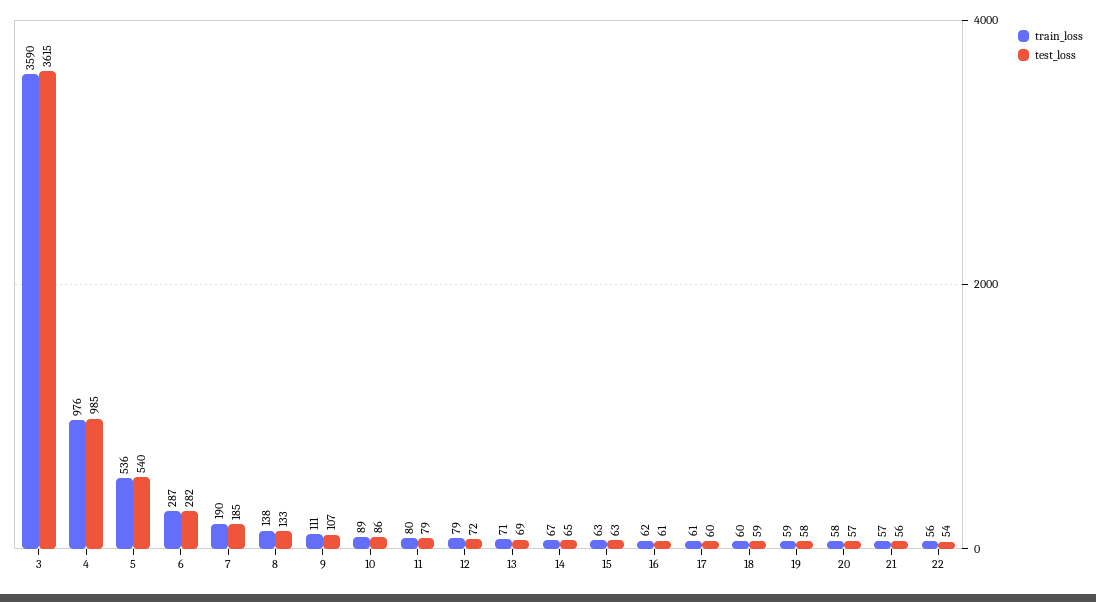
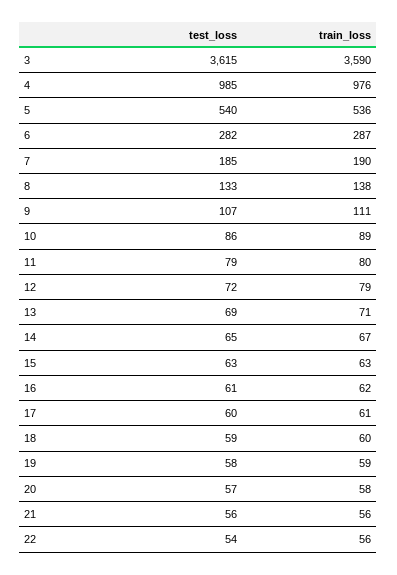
  {
    "train_loss": {
      "3": 3590,
      "4": 976,
      "5": 536,
      "6": 287,
      "7": 190,
      "8": 138,
      "9": 111,
      "10": 89,
      "11": 80,
      "12": 79,
      "13": 71,
      "14": 67,
      "15": 63,
      "16": 62,
      "17": 61,
      "18": 60,
      "19": 59,
      "20": 58,
-     "21": 57,
+     "21": 56,
      "22": 56
    },
    "test_loss": {
      "3": 3615,
      "4": 985,
      "5": 540,
      "6": 282,
      "7": 185,
      "8": 133,
      "9": 107,
      "10": 86,
      "11": 79,
      "12": 72,
      "13": 69,
      "14": 65,
      "15": 63,
      "16": 61,
      "17": 60,
      "18": 59,
      "19": 58,
      "20": 57,
      "21": 56,
      "22": 54
    }
  }

